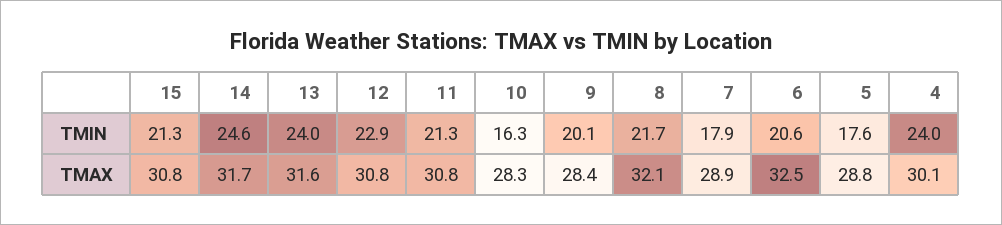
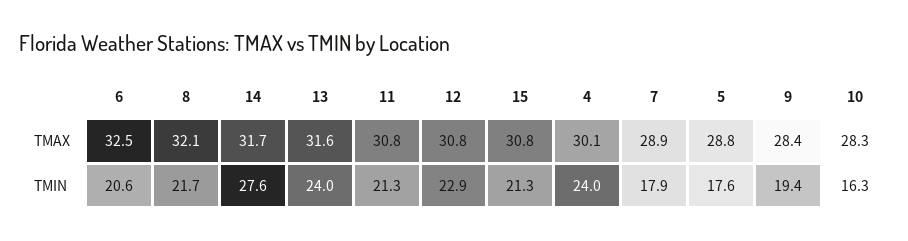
  {
    "15": {
      "TMIN": 21.3,
      "TMAX": 30.8
    },
    "14": {
-     "TMIN": 24.6,
+     "TMIN": 27.6,
      "TMAX": 31.7
    },
    "13": {
      "TMIN": 24,
      "TMAX": 31.6
    },
    "12": {
      "TMIN": 22.9,
      "TMAX": 30.8
    },
    "11": {
      "TMIN": 21.3,
      "TMAX": 30.8
    },
    "10": {
      "TMIN": 16.3,
      "TMAX": 28.3
    },
    "9": {
-     "TMIN": 20.1,
+     "TMIN": 19.4,
      "TMAX": 28.4
    },
    "8": {
      "TMIN": 21.7,
      "TMAX": 32.1
    },
    "7": {
      "TMIN": 17.9,
      "TMAX": 28.9
    },
    "6": {
      "TMIN": 20.6,
      "TMAX": 32.5
    },
    "5": {
      "TMIN": 17.6,
      "TMAX": 28.8
    },
    "4": {
      "TMIN": 24,
      "TMAX": 30.1
    }
  }

